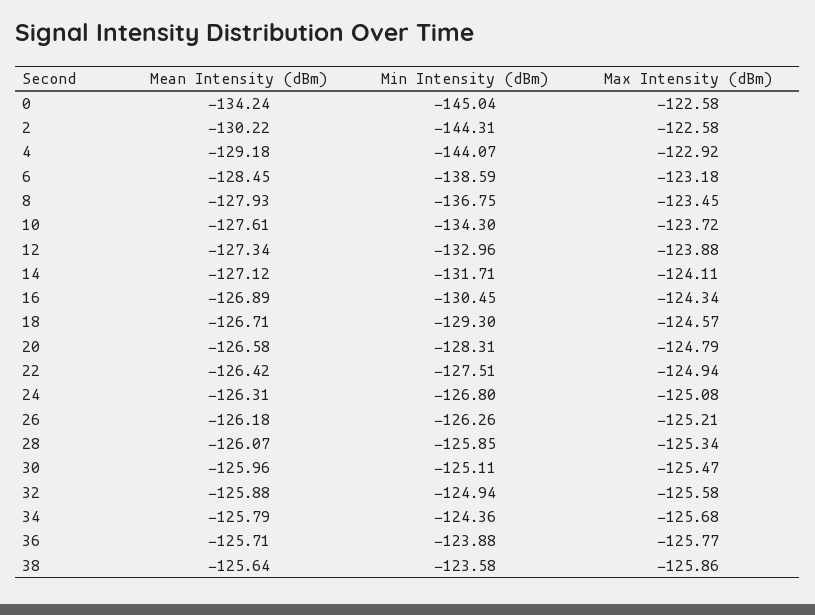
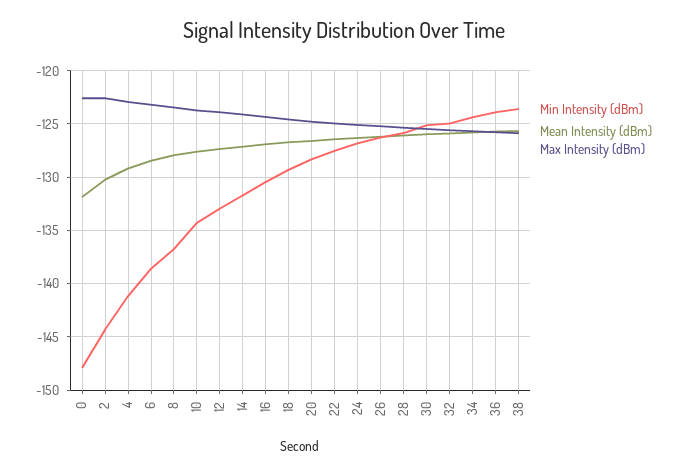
  {
    "Mean Intensity (dBm)": {
-     "0": -134.24,
+     "0": -132,
      "2": -130.22,
      "4": -129.18,
      "6": -128.45,
      "8": -127.93,
      "10": -127.61,
      "12": -127.34,
      "14": -127.12,
      "16": -126.89,
      "18": -126.71,
      "20": -126.58,
      "22": -126.42,
      "24": -126.31,
      "26": -126.18,
      "28": -126.07,
      "30": -125.96,
      "32": -125.88,
      "34": -125.79,
      "36": -125.71,
      "38": -125.64
    },
    "Min Intensity (dBm)": {
-     "0": -145.04,
+     "0": -148,
      "2": -144.31,
-     "4": -144.07,
+     "4": -141,
      "6": -138.59,
      "8": -136.75,
      "10": -134.3,
      "12": -132.96,
      "14": -131.71,
      "16": -130.45,
      "18": -129.3,
      "20": -128.31,
      "22": -127.51,
      "24": -126.8,
      "26": -126.26,
      "28": -125.85,
      "30": -125.11,
      "32": -124.94,
      "34": -124.36,
      "36": -123.88,
      "38": -123.58
    },
    "Max Intensity (dBm)": {
      "0": -122.58,
      "2": -122.58,
      "4": -122.92,
      "6": -123.18,
      "8": -123.45,
      "10": -123.72,
      "12": -123.88,
      "14": -124.11,
      "16": -124.34,
      "18": -124.57,
      "20": -124.79,
      "22": -124.94,
      "24": -125.08,
      "26": -125.21,
      "28": -125.34,
      "30": -125.47,
      "32": -125.58,
      "34": -125.68,
      "36": -125.77,
      "38": -125.86
    }
  }

